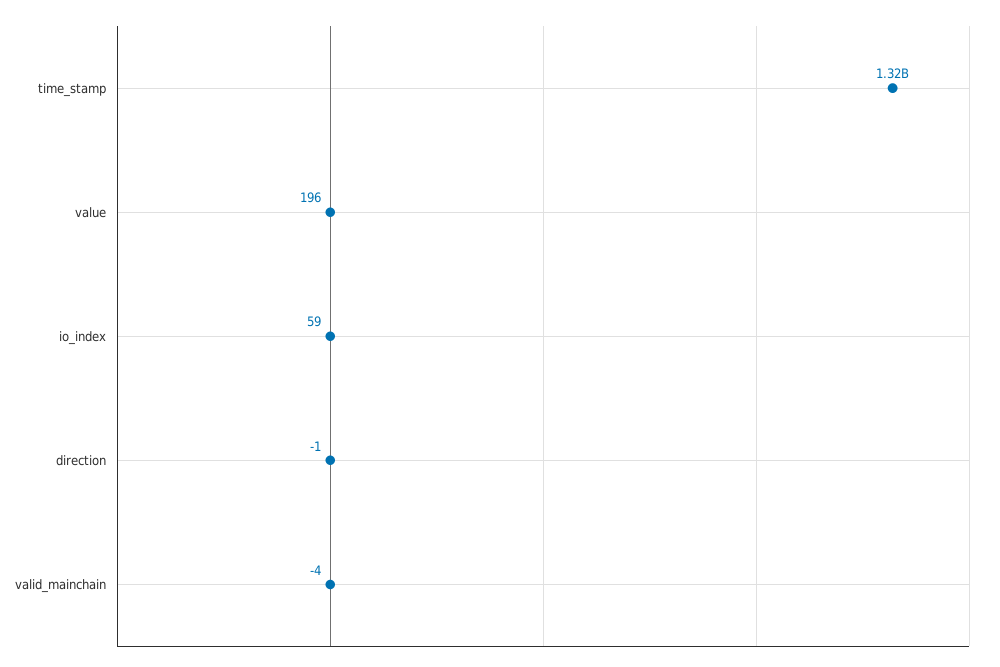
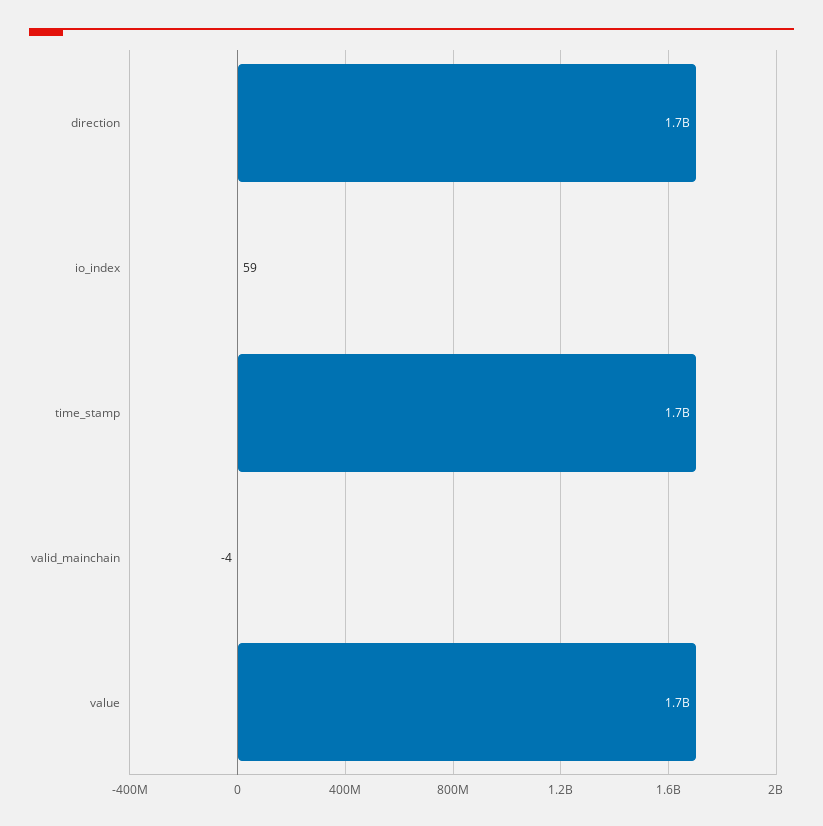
  {
-   "time_stamp": 1320000000,
+   "time_stamp": 1700000000,
-   "value": 196,
+   "value": 1700000000,
    "io_index": 59,
-   "direction": -1,
+   "direction": 1700000000,
    "valid_mainchain": -4
  }

